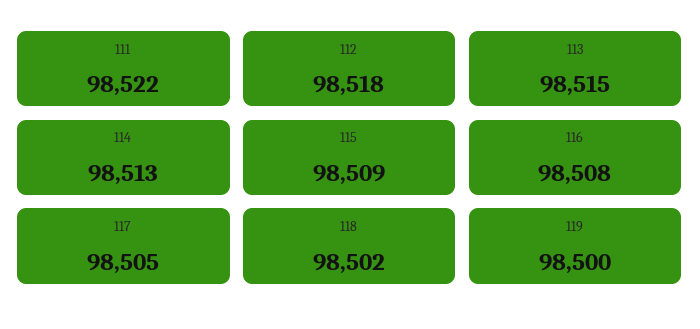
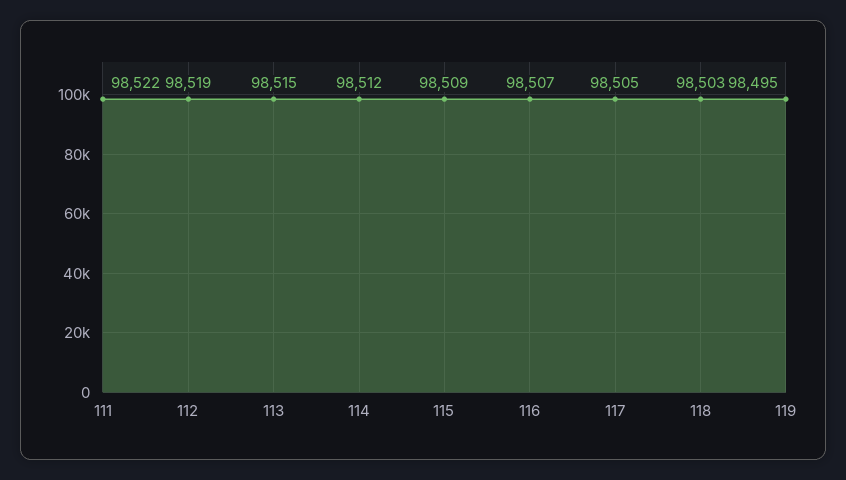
  {
    "111": 98522,
-   "112": 98518,
+   "112": 98519,
    "113": 98515,
-   "114": 98513,
+   "114": 98512,
    "115": 98509,
-   "116": 98508,
+   "116": 98507,
    "117": 98505,
-   "118": 98502,
+   "118": 98503,
-   "119": 98500
+   "119": 98495
  }

